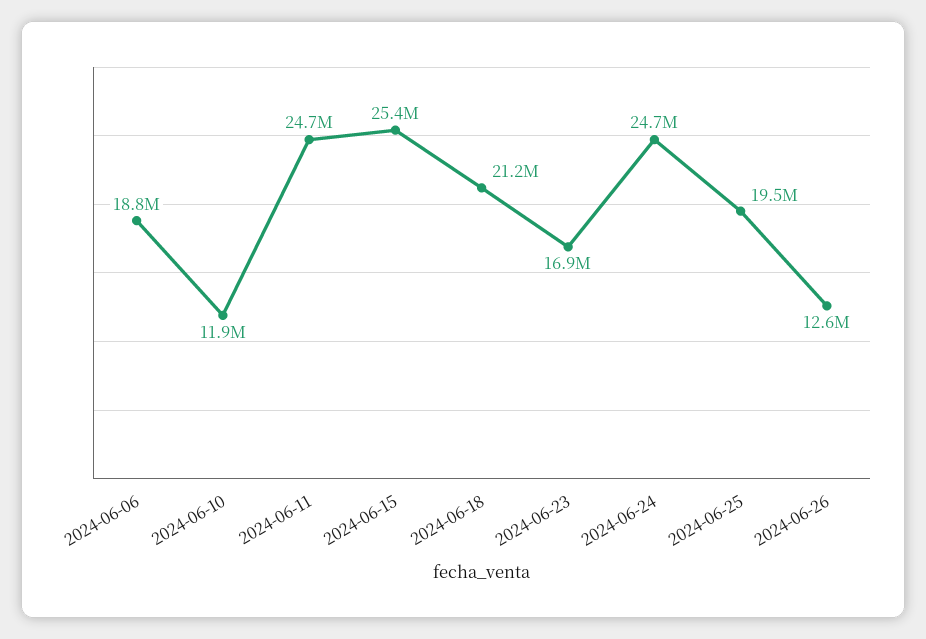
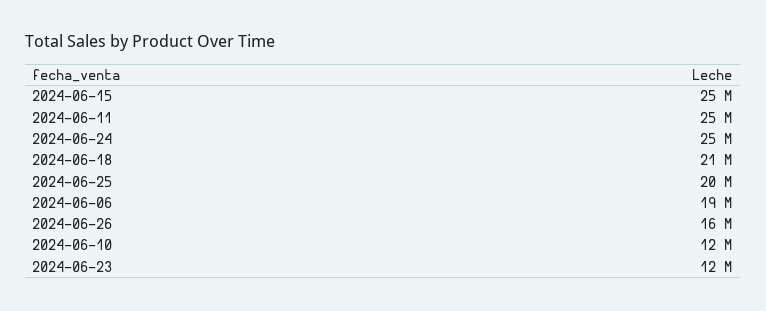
  {
    "2024-06-06": 18800000,
    "2024-06-10": 11900000,
    "2024-06-11": 24700000,
    "2024-06-15": 25400000,
    "2024-06-18": 21200000,
-   "2024-06-23": 16900000,
+   "2024-06-23": 12000000,
    "2024-06-24": 24700000,
    "2024-06-25": 19500000,
-   "2024-06-26": 12600000
+   "2024-06-26": 16000000
  }

